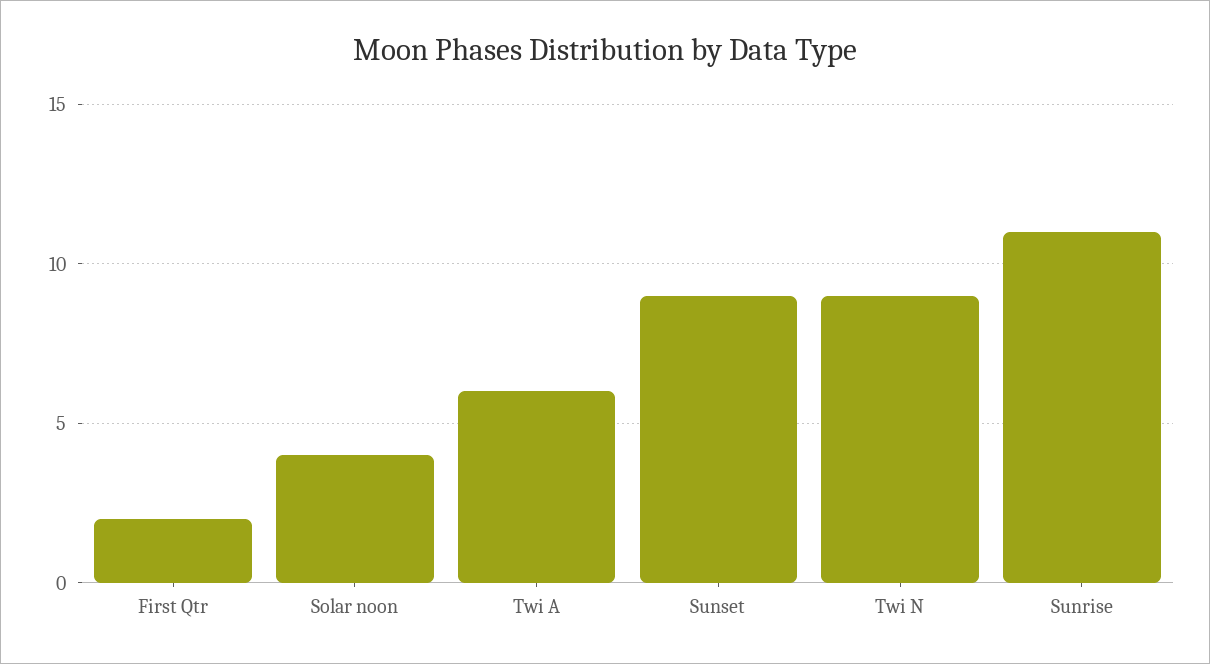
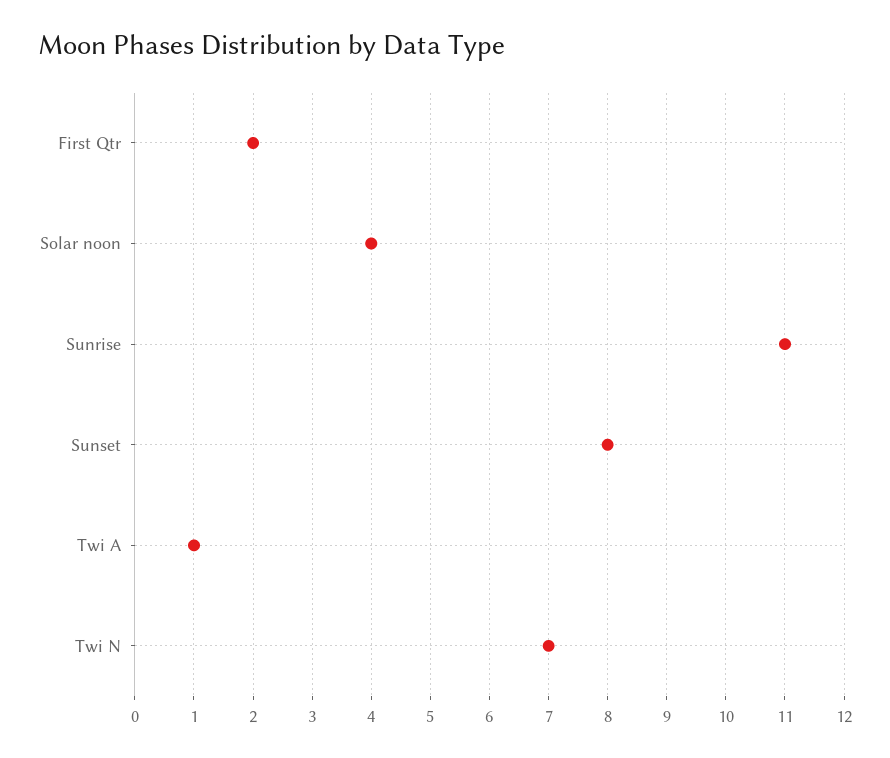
  {
    "First Qtr": 2,
    "Solar noon": 4,
-   "Twi A": 6,
+   "Twi A": 1,
-   "Sunset": 9,
+   "Sunset": 8,
-   "Twi N": 9,
+   "Twi N": 7,
    "Sunrise": 11
  }

